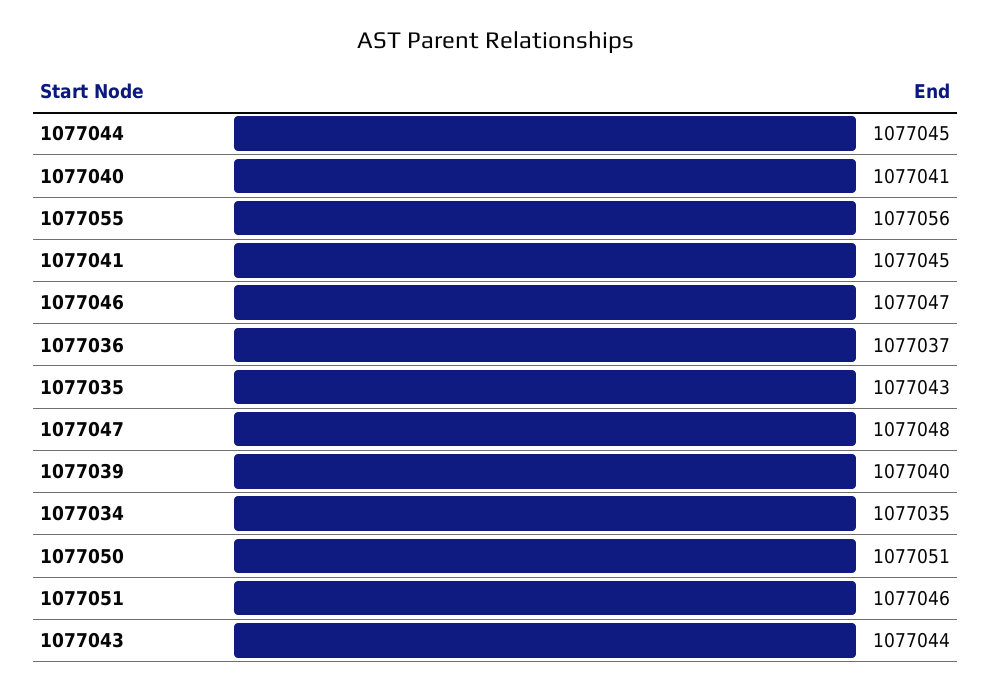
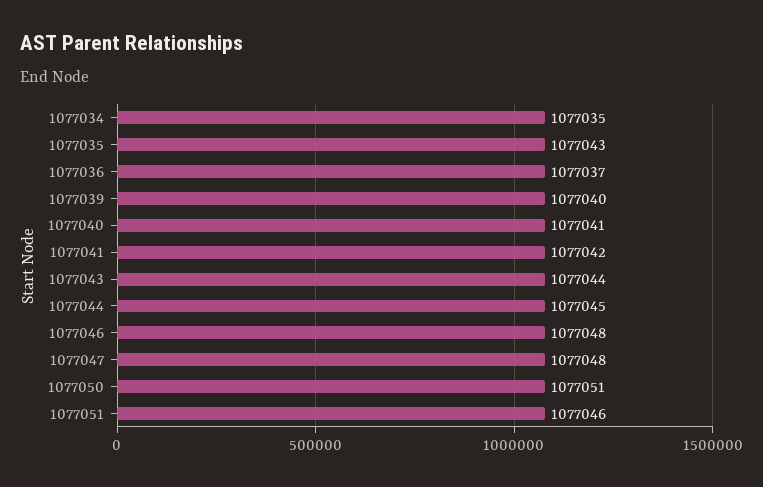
  {
    "1077044": 1077045,
    "1077040": 1077041,
-   "1077055": 1077056,
-   "1077041": 1077045,
+   "1077041": 1077042,
-   "1077046": 1077047,
+   "1077046": 1077048,
    "1077036": 1077037,
    "1077035": 1077043,
    "1077047": 1077048,
    "1077039": 1077040,
    "1077034": 1077035,
    "1077050": 1077051,
    "1077051": 1077046,
    "1077043": 1077044
  }

